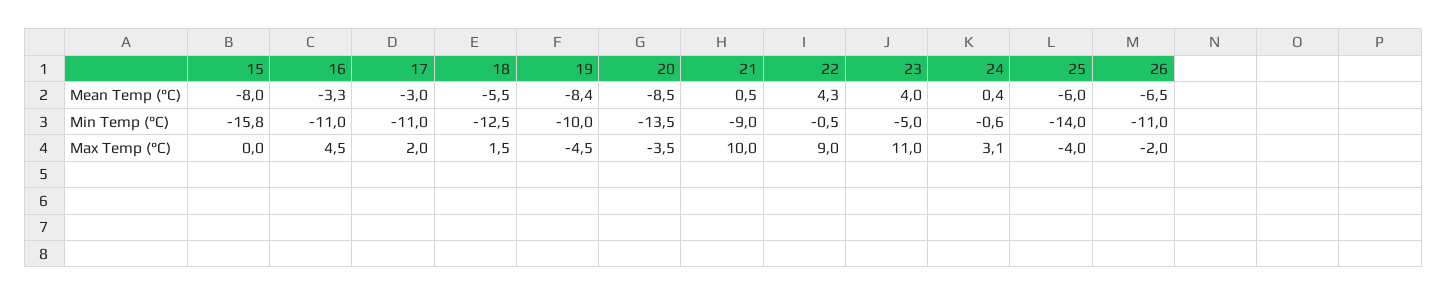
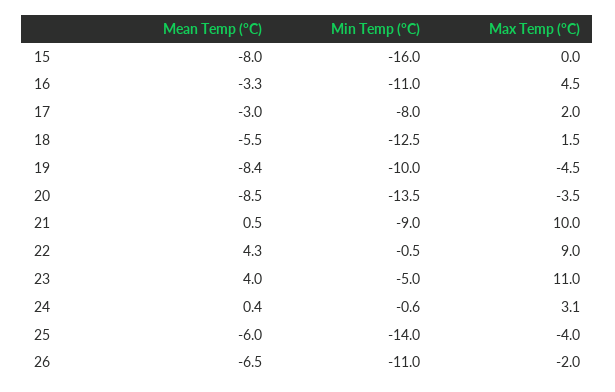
  {
    "15": {
      "Mean Temp (°C)": -8,
-     "Min Temp (°C)": -15.8,
+     "Min Temp (°C)": -16,
      "Max Temp (°C)": 0
    },
    "16": {
      "Mean Temp (°C)": -3.3,
      "Min Temp (°C)": -11,
      "Max Temp (°C)": 4.5
    },
    "17": {
      "Mean Temp (°C)": -3,
-     "Min Temp (°C)": -11,
+     "Min Temp (°C)": -8,
      "Max Temp (°C)": 2
    },
    "18": {
      "Mean Temp (°C)": -5.5,
      "Min Temp (°C)": -12.5,
      "Max Temp (°C)": 1.5
    },
    "19": {
      "Mean Temp (°C)": -8.4,
      "Min Temp (°C)": -10,
      "Max Temp (°C)": -4.5
    },
    "20": {
      "Mean Temp (°C)": -8.5,
      "Min Temp (°C)": -13.5,
      "Max Temp (°C)": -3.5
    },
    "21": {
      "Mean Temp (°C)": 0.5,
      "Min Temp (°C)": -9,
      "Max Temp (°C)": 10
    },
    "22": {
      "Mean Temp (°C)": 4.3,
      "Min Temp (°C)": -0.5,
      "Max Temp (°C)": 9
    },
    "23": {
      "Mean Temp (°C)": 4,
      "Min Temp (°C)": -5,
      "Max Temp (°C)": 11
    },
    "24": {
      "Mean Temp (°C)": 0.4,
      "Min Temp (°C)": -0.6,
      "Max Temp (°C)": 3.1
    },
    "25": {
      "Mean Temp (°C)": -6,
      "Min Temp (°C)": -14,
      "Max Temp (°C)": -4
    },
    "26": {
      "Mean Temp (°C)": -6.5,
      "Min Temp (°C)": -11,
      "Max Temp (°C)": -2
    }
  }

